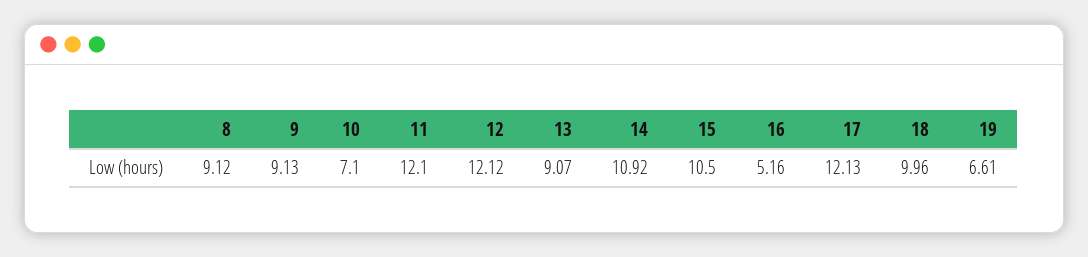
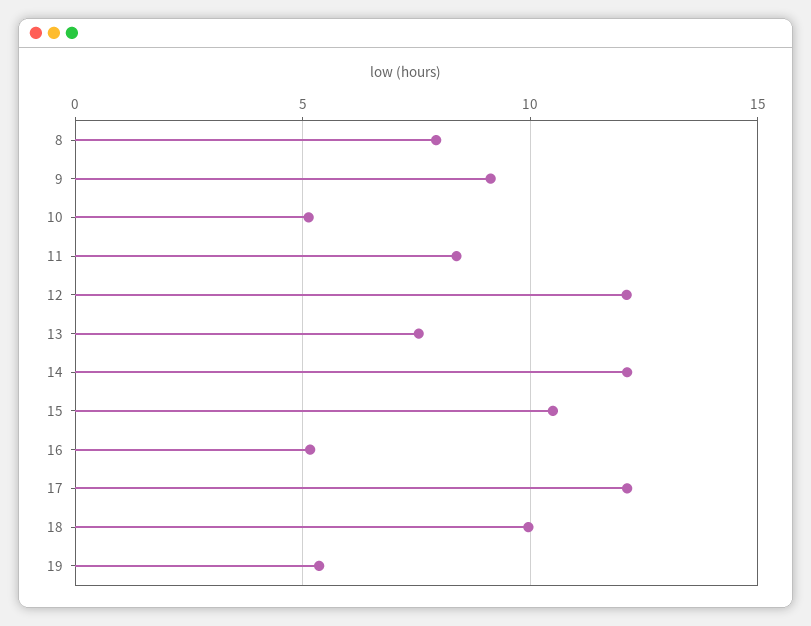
  {
-   "8": 9.12,
+   "8": 8,
    "9": 9.13,
-   "10": 7.1,
+   "10": 5,
-   "11": 12.1,
+   "11": 8.5,
    "12": 12.12,
-   "13": 9.07,
+   "13": 7.5,
-   "14": 10.92,
+   "14": 12,
    "15": 10.5,
    "16": 5.16,
    "17": 12.13,
    "18": 9.96,
-   "19": 6.61
+   "19": 5.5
  }

